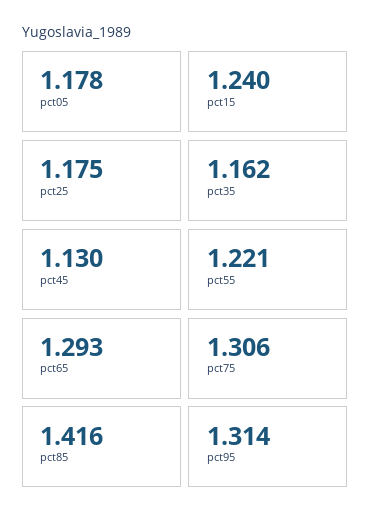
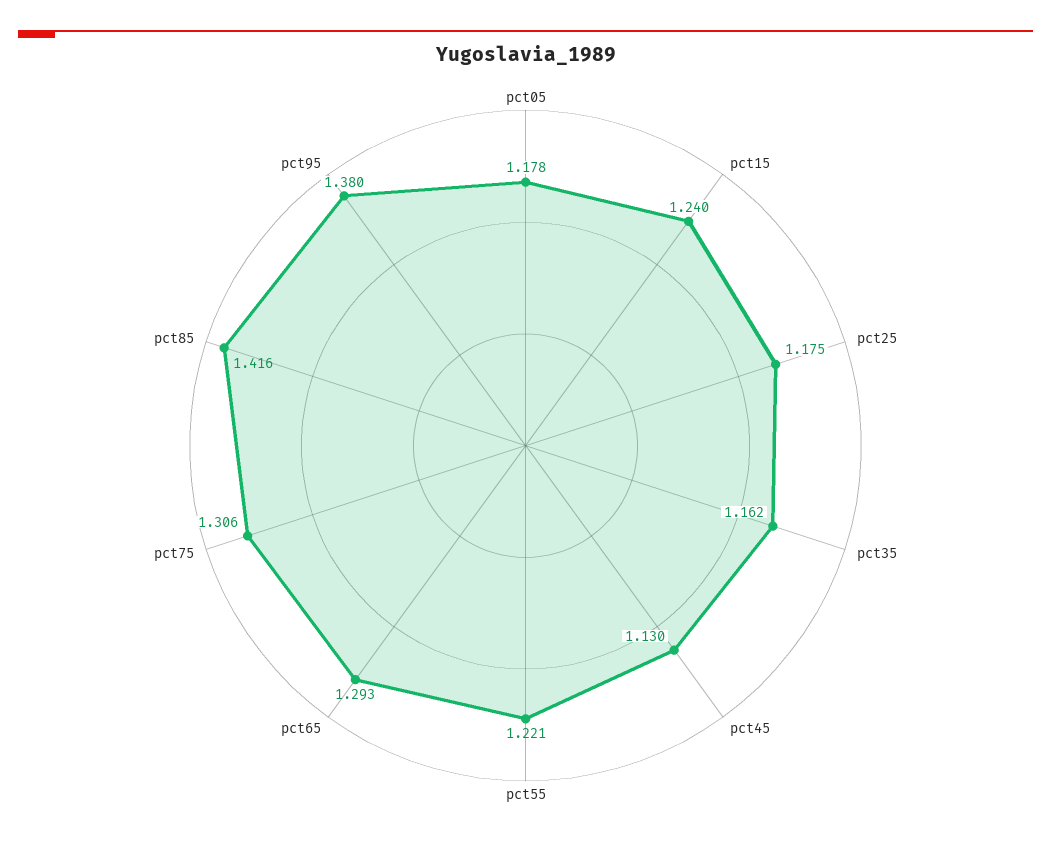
  {
    "pct05": 1.178,
    "pct15": 1.24,
    "pct25": 1.175,
    "pct35": 1.162,
    "pct45": 1.13,
    "pct55": 1.221,
    "pct65": 1.293,
    "pct75": 1.306,
    "pct85": 1.416,
-   "pct95": 1.314
+   "pct95": 1.38
  }

